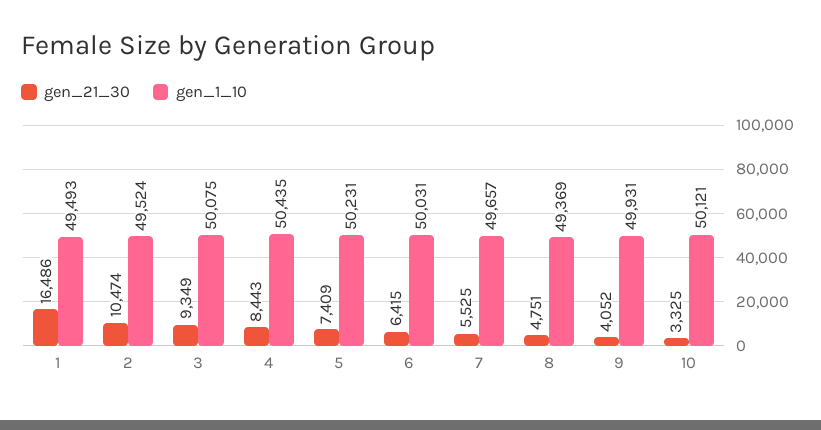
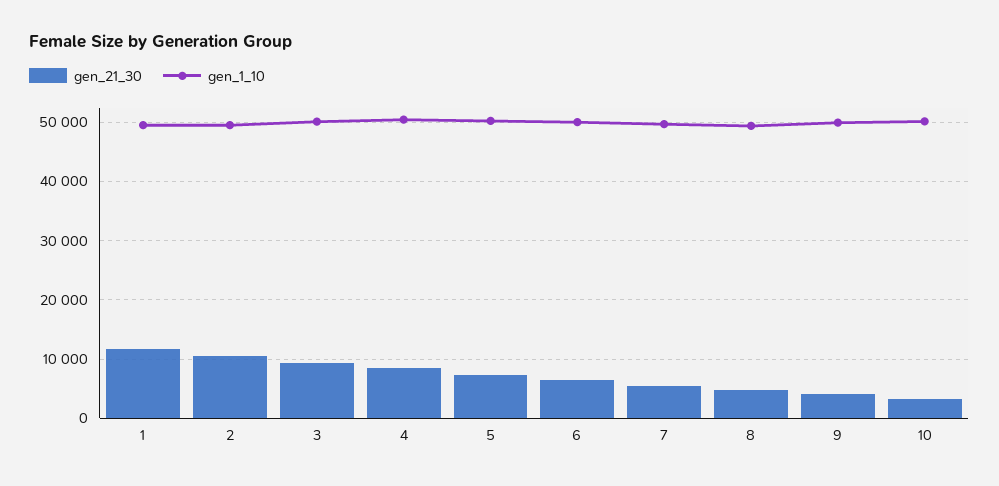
  {
    "gen_21_30": {
-     "1": 16486,
+     "1": 12000,
      "2": 10474,
      "3": 9349,
      "4": 8443,
      "5": 7409,
      "6": 6415,
      "7": 5525,
      "8": 4751,
      "9": 4052,
      "10": 3325
    },
    "gen_1_10": {
      "1": 49493,
      "2": 49524,
      "3": 50075,
      "4": 50435,
      "5": 50231,
      "6": 50031,
      "7": 49657,
      "8": 49369,
      "9": 49931,
      "10": 50121
    }
  }

